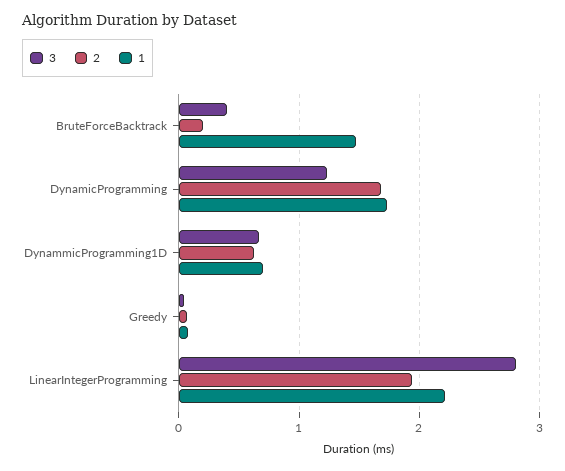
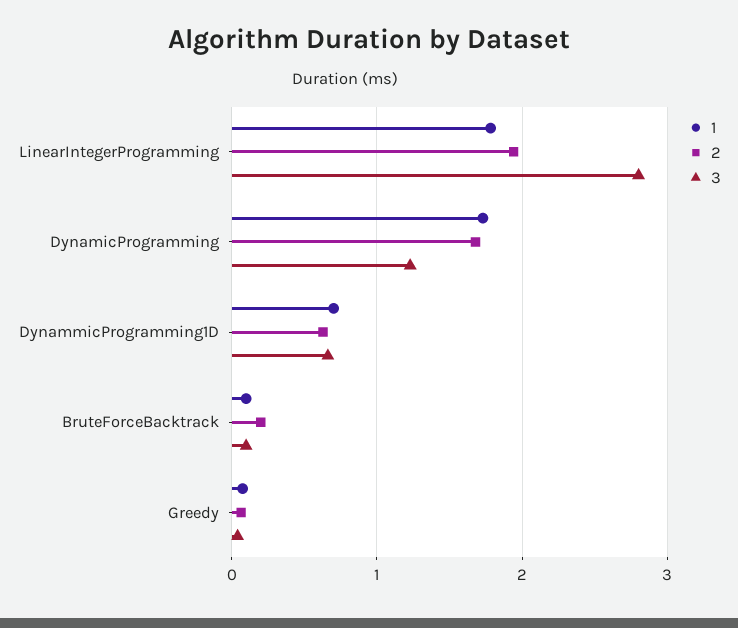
  {
    "3": {
-     "BruteForceBacktrack": 0.4,
+     "BruteForceBacktrack": 0.1,
      "DynamicProgramming": 1.2,
      "DynammicProgramming1D": 0.7,
      "Greedy": 0,
      "LinearIntegerProgramming": 2.8
    },
    "2": {
      "BruteForceBacktrack": 0.2,
      "DynamicProgramming": 1.7,
      "DynammicProgramming1D": 0.6,
      "Greedy": 0.1,
      "LinearIntegerProgramming": 1.9
    },
    "1": {
-     "BruteForceBacktrack": 1.5,
+     "BruteForceBacktrack": 0.1,
      "DynamicProgramming": 1.7,
      "DynammicProgramming1D": 0.7,
      "Greedy": 0.1,
-     "LinearIntegerProgramming": 2.2
+     "LinearIntegerProgramming": 1.8
    }
  }

